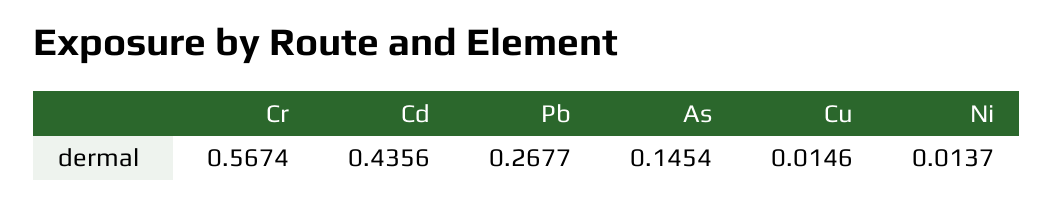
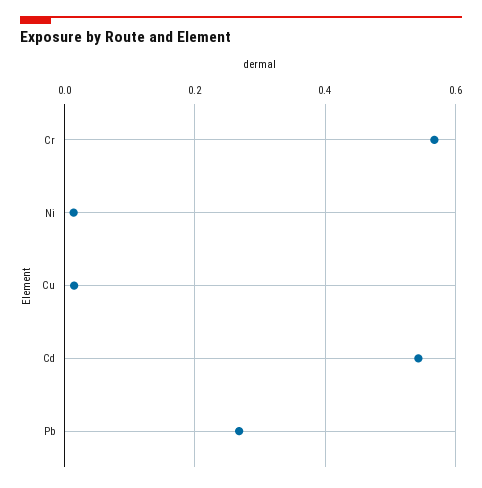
  {
    "Cr": 0.5674,
-   "Cd": 0.4356,
+   "Cd": 0.54,
    "Pb": 0.2677,
-   "As": 0.1454,
    "Cu": 0.0146,
    "Ni": 0.0137
  }

